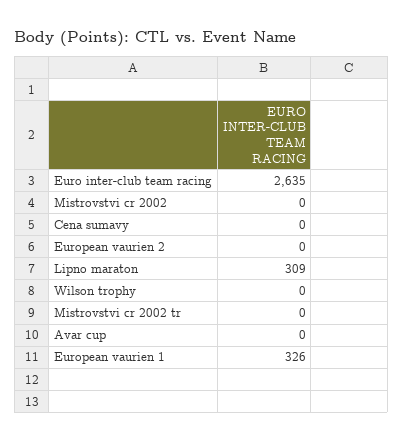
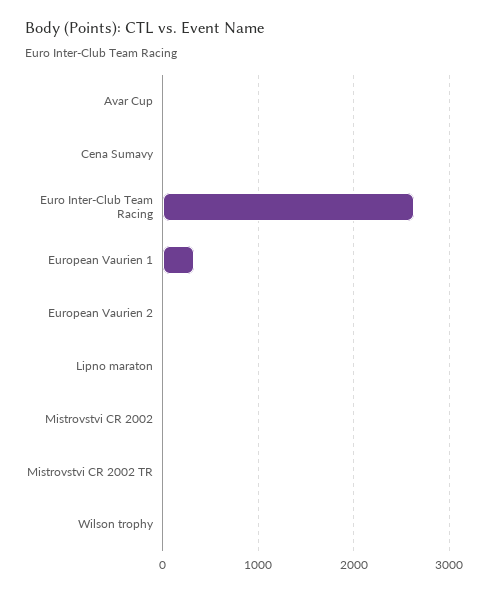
  {
    "Euro inter-club team racing": 2635,
    "Mistrovstvi cr 2002": 0,
    "Cena sumavy": 0,
    "European vaurien 2": 0,
-   "Lipno maraton": 309,
+   "Lipno maraton": 0,
    "Wilson trophy": 0,
    "Mistrovstvi cr 2002 tr": 0,
    "Avar cup": 0,
    "European vaurien 1": 326
  }

